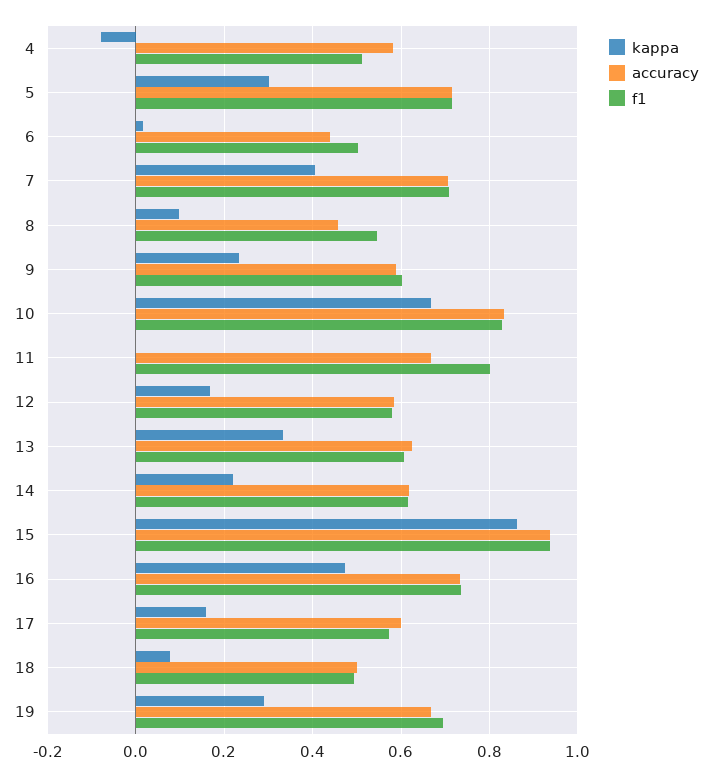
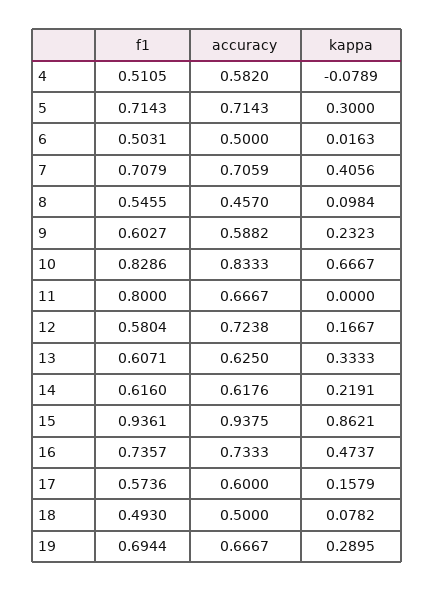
  {
    "kappa": {
      "4": -0.0789,
      "5": 0.3,
      "6": 0.0163,
      "7": 0.4056,
      "8": 0.0984,
      "9": 0.2323,
      "10": 0.6667,
      "11": 0,
      "12": 0.1667,
      "13": 0.3333,
      "14": 0.2191,
      "15": 0.8621,
      "16": 0.4737,
      "17": 0.1579,
      "18": 0.0782,
      "19": 0.2895
    },
    "accuracy": {
      "4": 0.582,
      "5": 0.7143,
-     "6": 0.44,
+     "6": 0.5,
      "7": 0.7059,
      "8": 0.457,
      "9": 0.5882,
      "10": 0.8333,
      "11": 0.6667,
-     "12": 0.58,
+     "12": 0.7238,
      "13": 0.625,
      "14": 0.6176,
      "15": 0.9375,
      "16": 0.7333,
      "17": 0.6,
      "18": 0.5,
      "19": 0.6667
    },
    "f1": {
      "4": 0.5105,
      "5": 0.7143,
      "6": 0.5031,
      "7": 0.7079,
      "8": 0.5455,
      "9": 0.6027,
      "10": 0.8286,
      "11": 0.8,
      "12": 0.5804,
      "13": 0.6071,
      "14": 0.616,
      "15": 0.9361,
      "16": 0.7357,
      "17": 0.5736,
      "18": 0.493,
      "19": 0.6944
    }
  }

